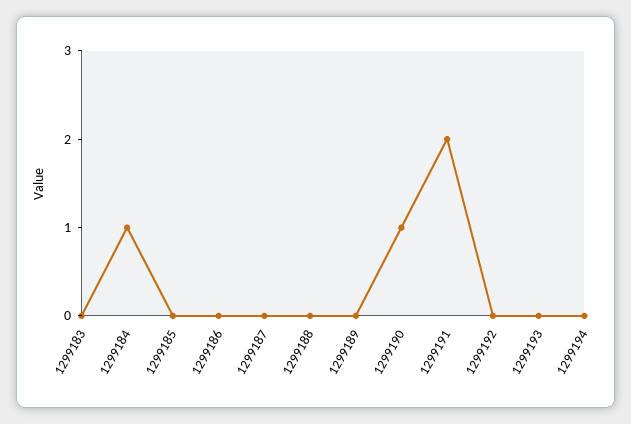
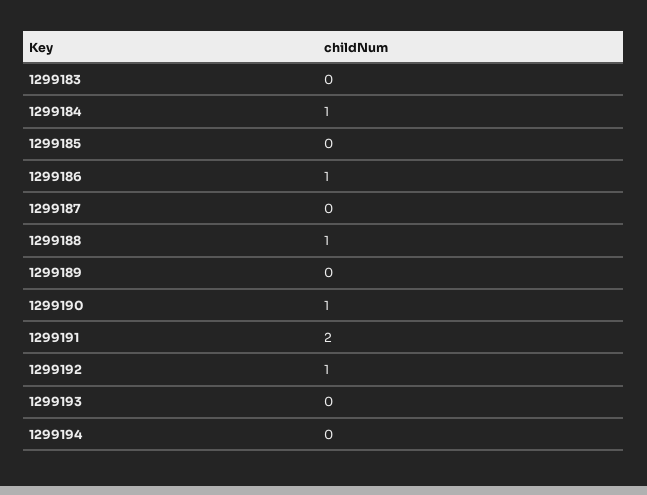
  {
    "1299183": 0,
    "1299184": 1,
    "1299185": 0,
-   "1299186": 0,
+   "1299186": 1,
    "1299187": 0,
-   "1299188": 0,
+   "1299188": 1,
    "1299189": 0,
    "1299190": 1,
    "1299191": 2,
-   "1299192": 0,
+   "1299192": 1,
    "1299193": 0,
    "1299194": 0
  }

